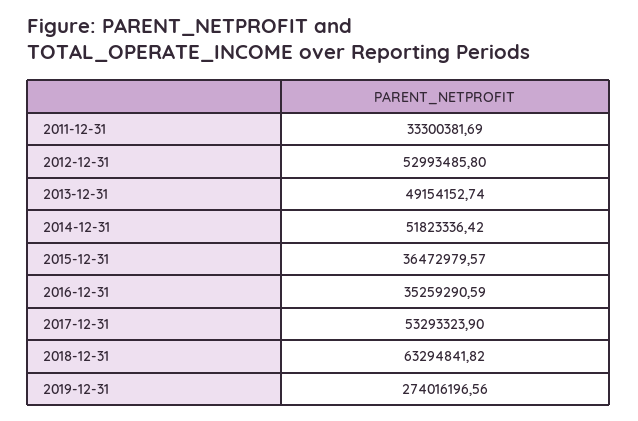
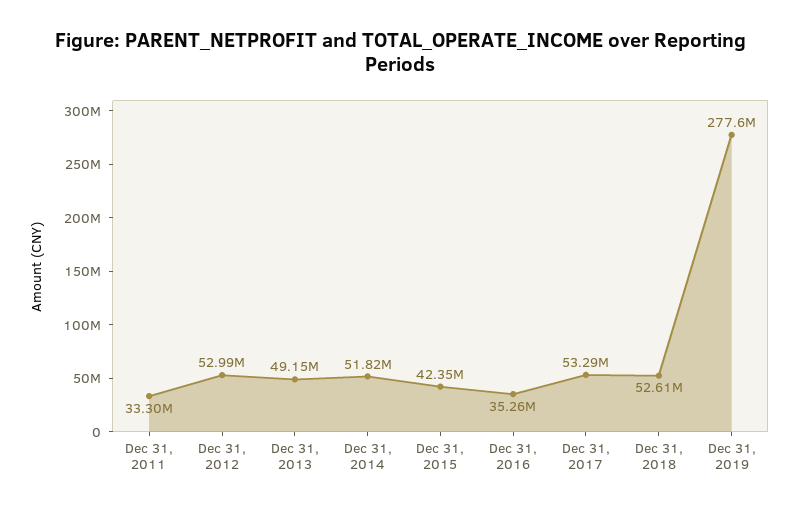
  {
    "2011-12-31": 33300381.69,
    "2012-12-31": 52993485.8,
    "2013-12-31": 49154152.74,
    "2014-12-31": 51823336.42,
-   "2015-12-31": 36472979.57,
+   "2015-12-31": 42350000,
    "2016-12-31": 35259290.59,
    "2017-12-31": 53293323.9,
-   "2018-12-31": 63294841.82,
+   "2018-12-31": 52610000,
-   "2019-12-31": 274016196.56
+   "2019-12-31": 277600000
  }

